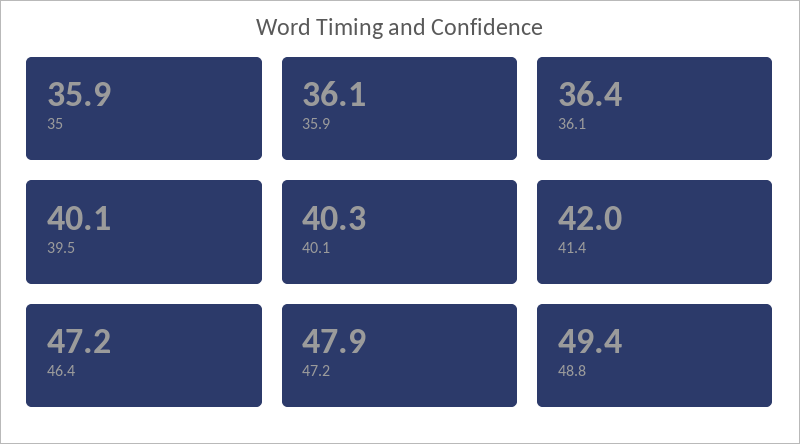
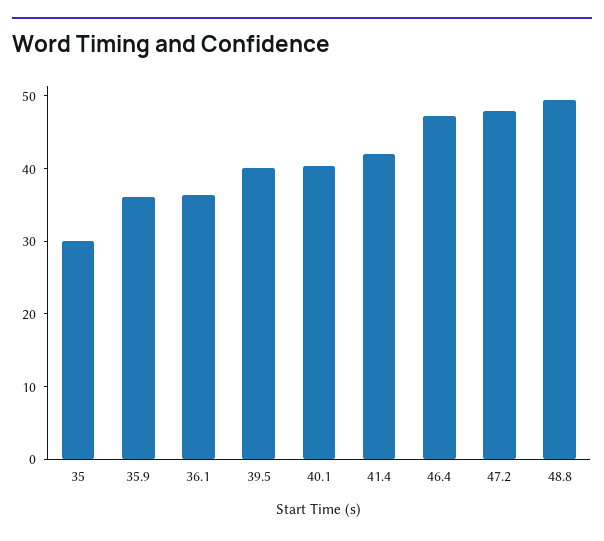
  {
-   "35": 35.9,
+   "35": 30,
    "35.9": 36.1,
    "36.1": 36.4,
    "39.5": 40.1,
    "40.1": 40.3,
    "41.4": 42,
    "46.4": 47.2,
    "47.2": 47.9,
    "48.8": 49.4
  }

